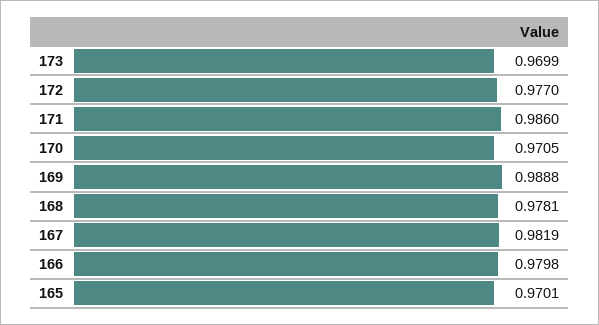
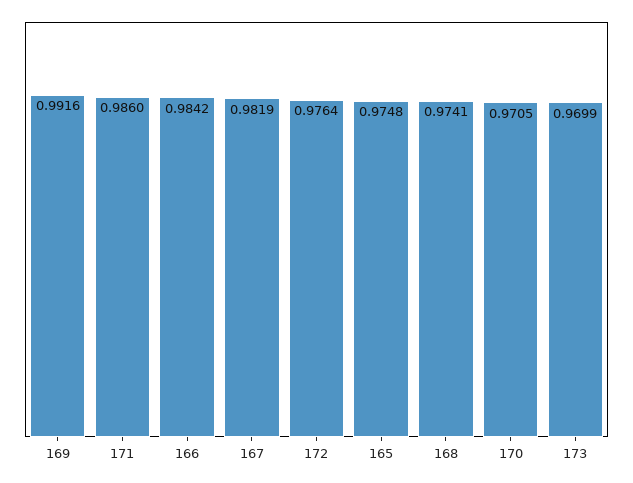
  {
    "173": 0.9699,
-   "172": 0.977,
+   "172": 0.9764,
    "171": 0.986,
    "170": 0.9705,
-   "169": 0.9888,
+   "169": 0.9916,
-   "168": 0.9781,
+   "168": 0.9741,
    "167": 0.9819,
-   "166": 0.9798,
+   "166": 0.9842,
-   "165": 0.9701
+   "165": 0.9748
  }

